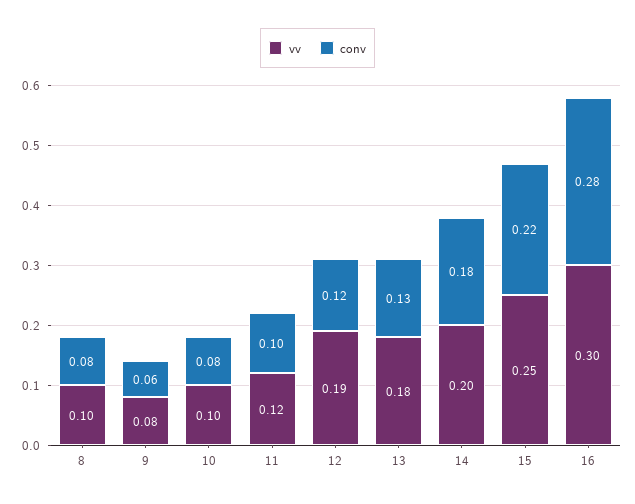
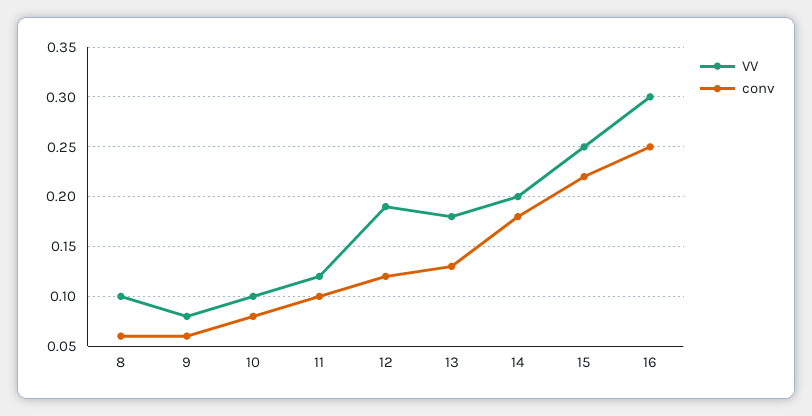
  {
    "vv": {
      "8": 0.1,
      "9": 0.08,
      "10": 0.1,
      "11": 0.12,
      "12": 0.19,
      "13": 0.18,
      "14": 0.2,
      "15": 0.25,
      "16": 0.3
    },
    "conv": {
-     "8": 0.08,
+     "8": 0.06,
      "9": 0.06,
      "10": 0.08,
      "11": 0.1,
      "12": 0.12,
      "13": 0.13,
      "14": 0.18,
      "15": 0.22,
-     "16": 0.28
+     "16": 0.25
    }
  }

